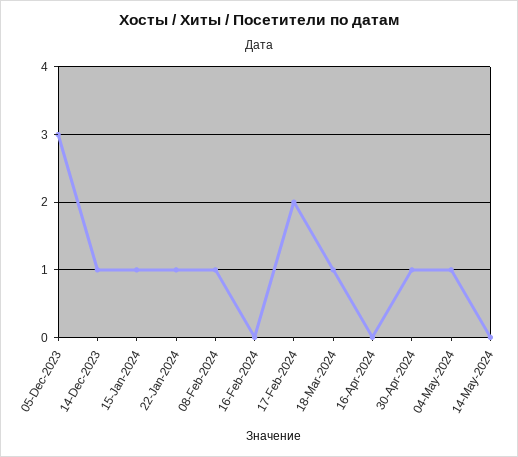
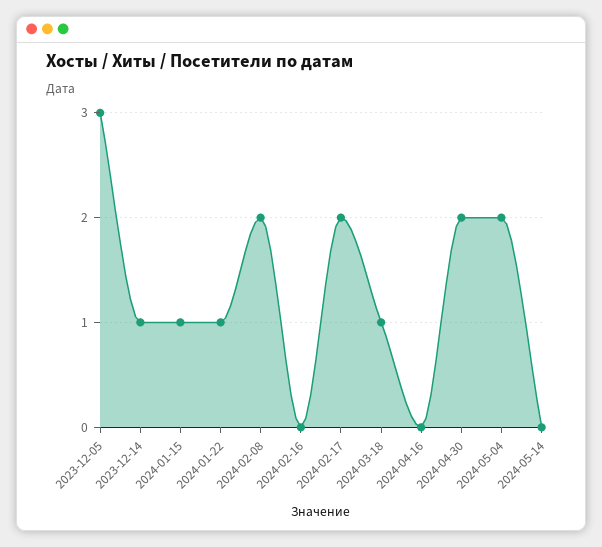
  {
    "05-Dec-2023": 3,
    "14-Dec-2023": 1,
    "15-Jan-2024": 1,
    "22-Jan-2024": 1,
-   "08-Feb-2024": 1,
+   "08-Feb-2024": 2,
    "16-Feb-2024": 0,
    "17-Feb-2024": 2,
    "18-Mar-2024": 1,
    "16-Apr-2024": 0,
-   "30-Apr-2024": 1,
+   "30-Apr-2024": 2,
-   "04-May-2024": 1,
+   "04-May-2024": 2,
    "14-May-2024": 0
  }

